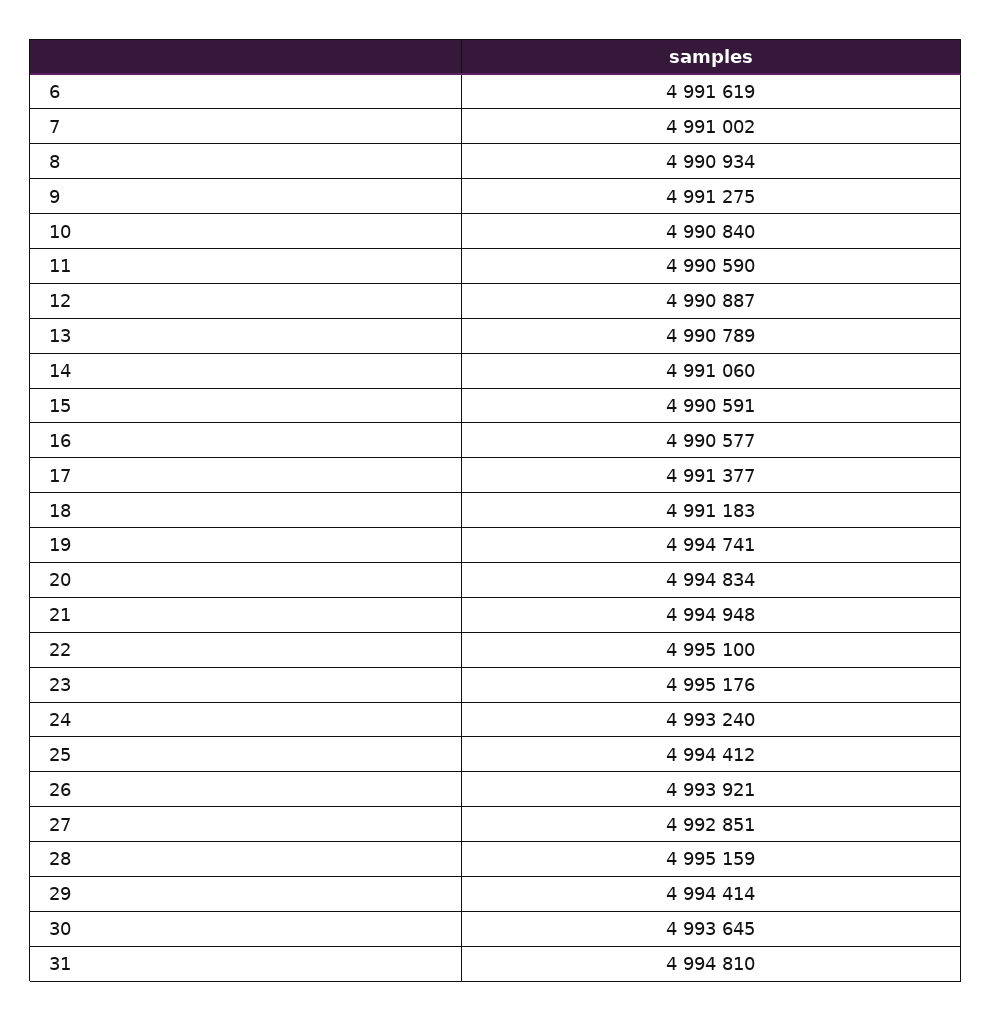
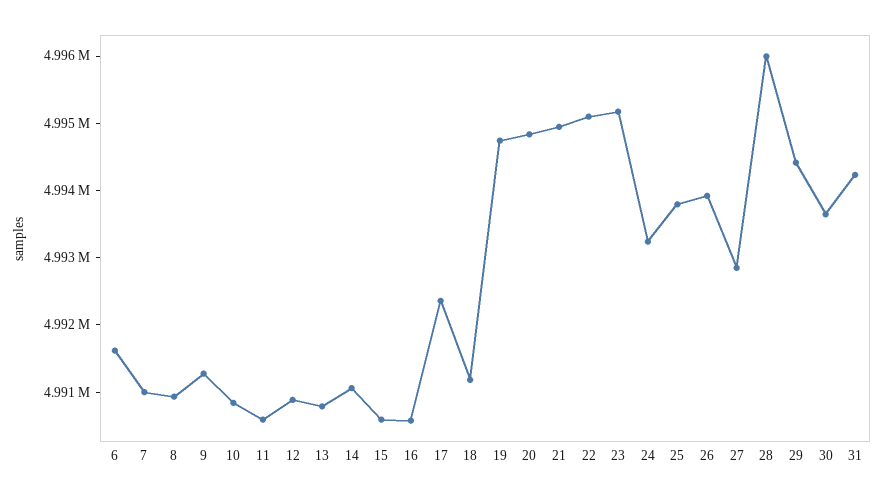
  {
    "6": 4991619,
    "7": 4991002,
    "8": 4990934,
    "9": 4991275,
    "10": 4990840,
    "11": 4990590,
    "12": 4990887,
    "13": 4990789,
    "14": 4991060,
    "15": 4990591,
    "16": 4990577,
-   "17": 4991377,
+   "17": 4992400,
    "18": 4991183,
    "19": 4994741,
    "20": 4994834,
    "21": 4994948,
    "22": 4995100,
    "23": 4995176,
    "24": 4993240,
-   "25": 4994412,
+   "25": 4993800,
    "26": 4993921,
    "27": 4992851,
-   "28": 4995159,
+   "28": 4996000,
    "29": 4994414,
    "30": 4993645,
-   "31": 4994810
+   "31": 4994200
  }

